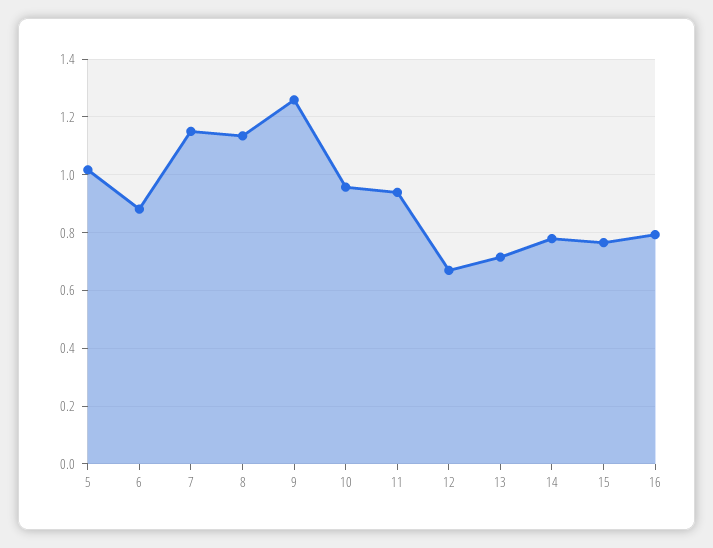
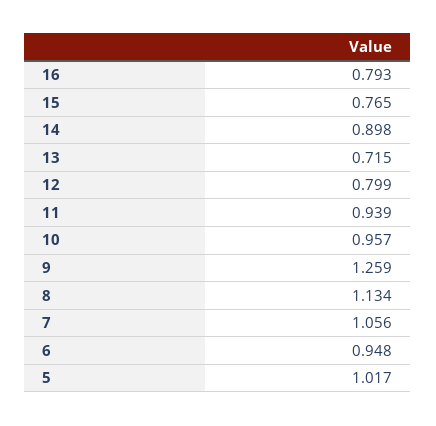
  {
    "5": 1.017,
-   "6": 0.875,
+   "6": 0.948,
-   "7": 1.15,
+   "7": 1.056,
    "8": 1.134,
    "9": 1.259,
    "10": 0.957,
    "11": 0.939,
-   "12": 0.675,
+   "12": 0.799,
    "13": 0.715,
-   "14": 0.775,
+   "14": 0.898,
    "15": 0.765,
    "16": 0.793
  }

